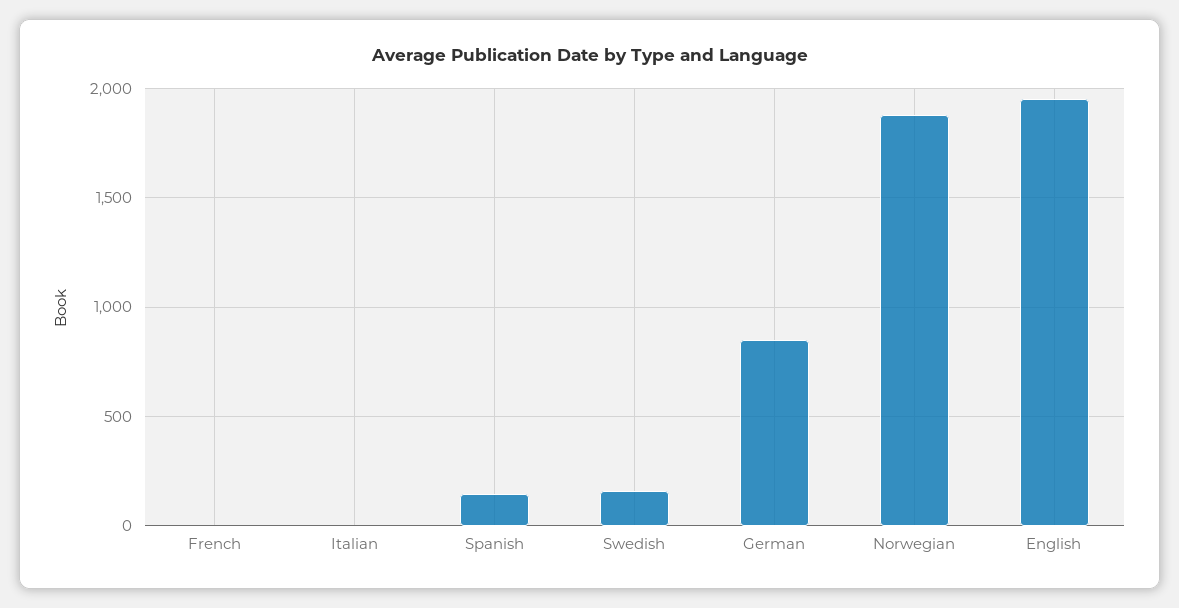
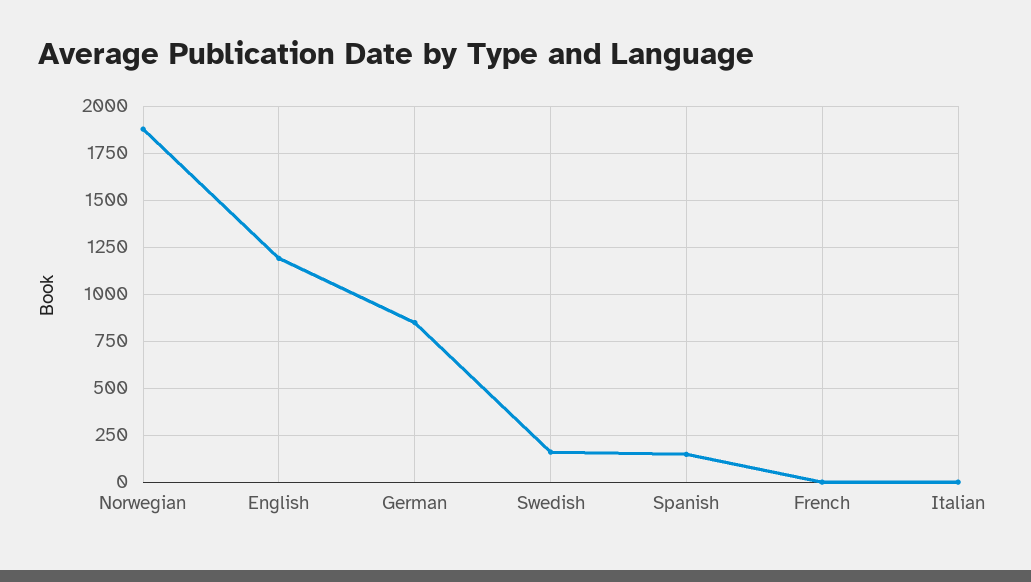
  {
    "French": 0,
    "Italian": 0,
    "Spanish": 150,
    "Swedish": 150,
    "German": 850,
    "Norwegian": 1900,
-   "English": 1950
+   "English": 1200
  }

